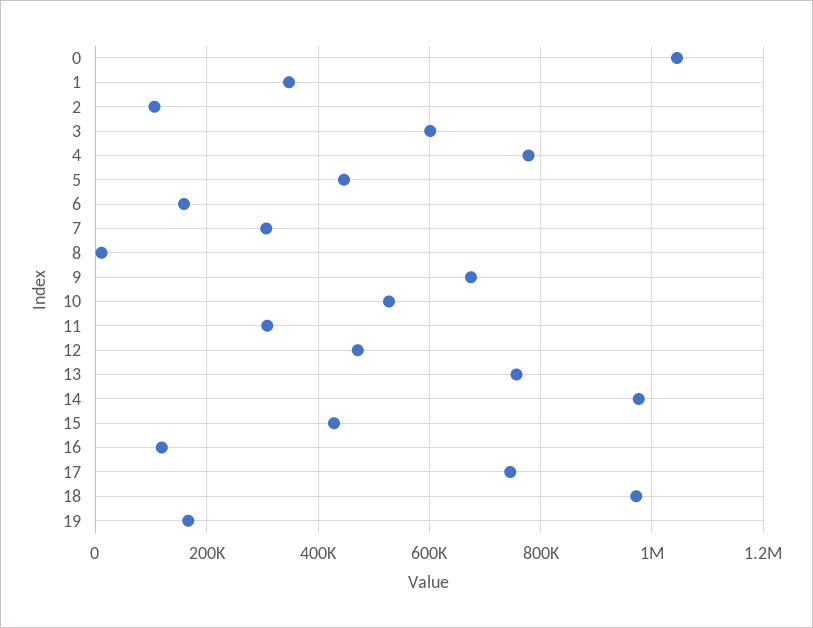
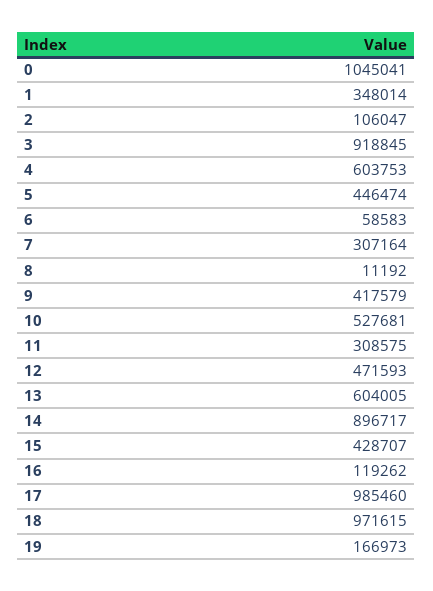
  {
    "0": 1045041,
    "1": 348014,
    "2": 106047,
-   "3": 600000,
+   "3": 918845,
-   "4": 780000,
+   "4": 603753,
    "5": 446474,
-   "6": 160000,
+   "6": 58583,
    "7": 307164,
    "8": 11192,
-   "9": 680000,
+   "9": 417579,
    "10": 527681,
    "11": 308575,
    "12": 471593,
-   "13": 760000,
+   "13": 604005,
-   "14": 980000,
+   "14": 896717,
    "15": 428707,
    "16": 119262,
-   "17": 740000,
+   "17": 985460,
    "18": 971615,
    "19": 166973
  }

